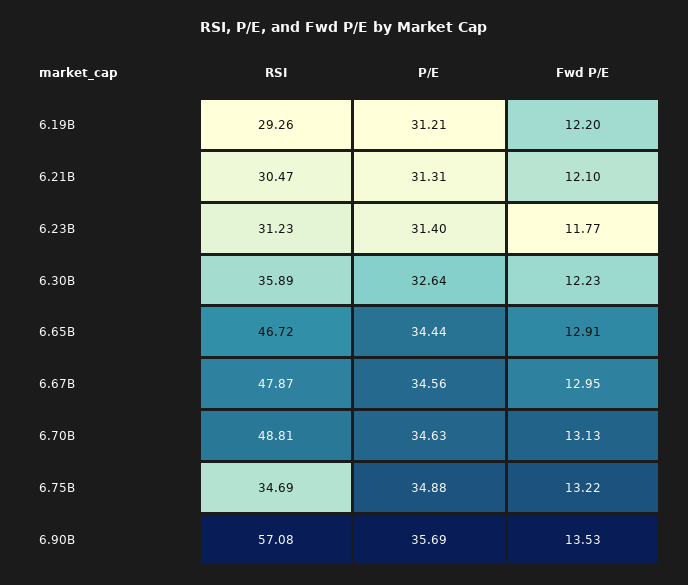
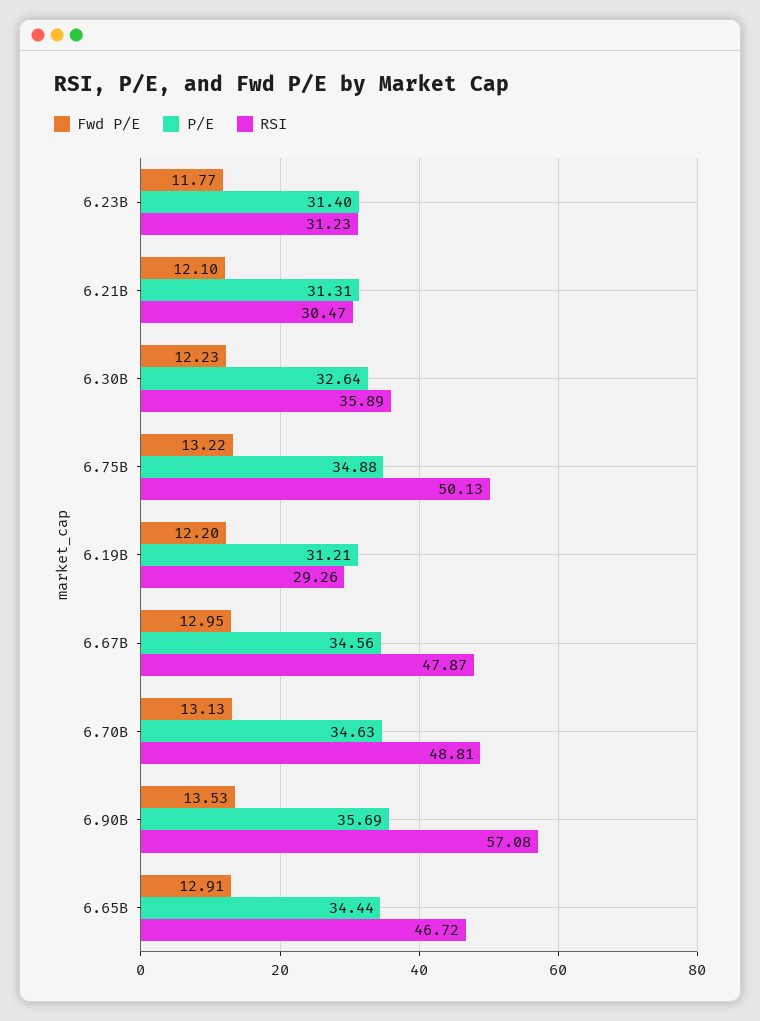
  {
    "RSI": {
      "6.19B": 29.26,
      "6.21B": 30.47,
      "6.23B": 31.23,
      "6.30B": 35.89,
      "6.65B": 46.72,
      "6.67B": 47.87,
      "6.70B": 48.81,
-     "6.75B": 34.69,
+     "6.75B": 50.13,
      "6.90B": 57.08
    },
    "P/E": {
      "6.19B": 31.21,
      "6.21B": 31.31,
      "6.23B": 31.4,
      "6.30B": 32.64,
      "6.65B": 34.44,
      "6.67B": 34.56,
      "6.70B": 34.63,
      "6.75B": 34.88,
      "6.90B": 35.69
    },
    "Fwd P/E": {
      "6.19B": 12.2,
      "6.21B": 12.1,
      "6.23B": 11.77,
      "6.30B": 12.23,
      "6.65B": 12.91,
      "6.67B": 12.95,
      "6.70B": 13.13,
      "6.75B": 13.22,
      "6.90B": 13.53
    }
  }

